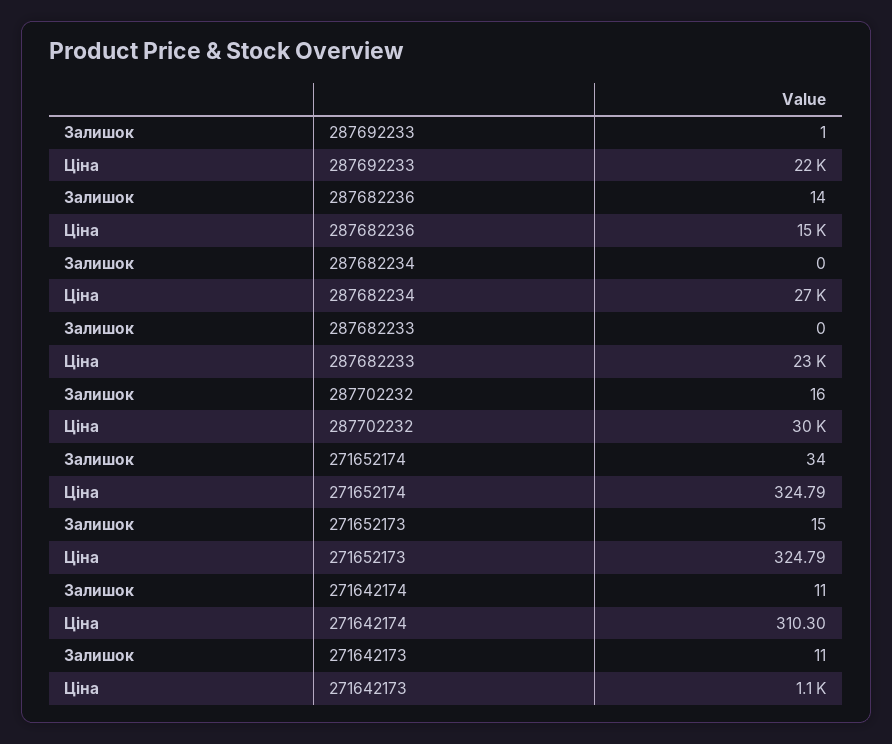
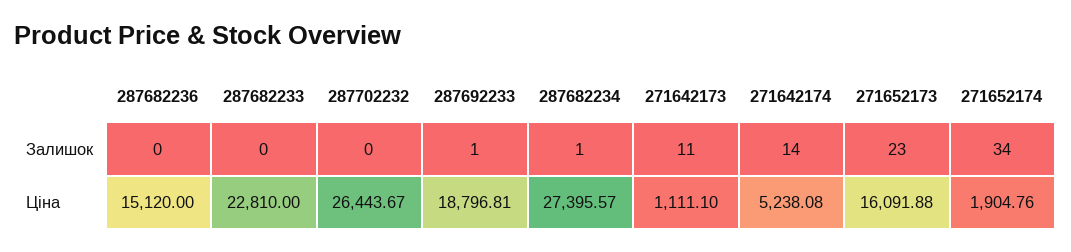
  {
    "Залишок": {
      "287692233": 1,
-     "287682236": 14,
+     "287682236": 0,
-     "287682234": 0,
+     "287682234": 1,
      "287682233": 0,
-     "287702232": 16,
+     "287702232": 0,
      "271652174": 34,
-     "271652173": 15,
+     "271652173": 23,
-     "271642174": 11,
+     "271642174": 14,
      "271642173": 11
    },
    "Ціна": {
-     "287692233": 22000,
+     "287692233": 18796.81,
      "287682236": 15120,
      "287682234": 27395.57,
      "287682233": 22810,
-     "287702232": 30000,
+     "287702232": 26443.67,
-     "271652174": 324.79,
+     "271652174": 1904.76,
-     "271652173": 324.79,
+     "271652173": 16091.88,
-     "271642174": 310.3,
+     "271642174": 5238.08,
      "271642173": 1111.1
    }
  }

